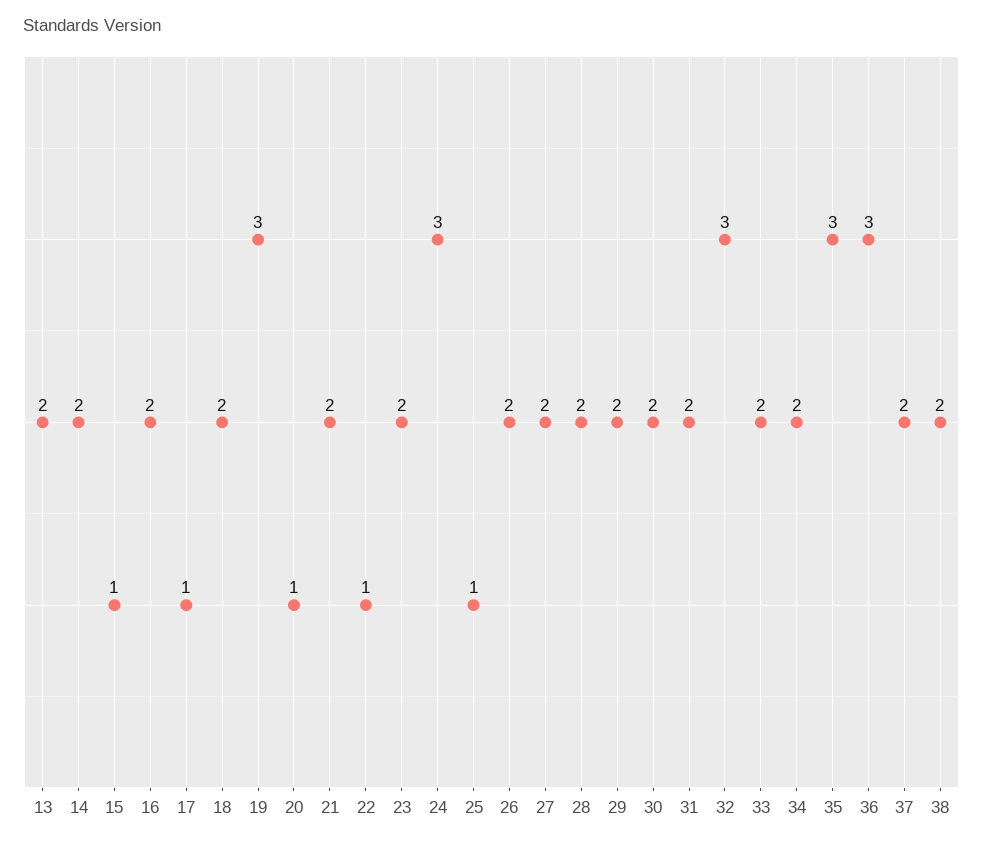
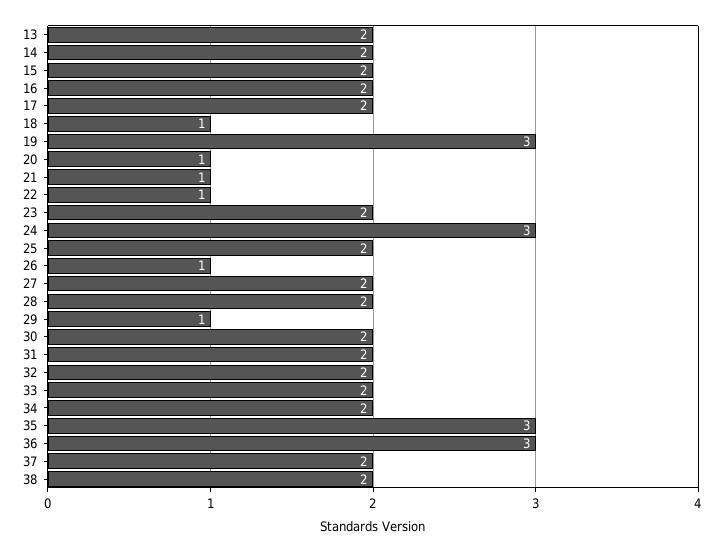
  {
    "13": 2,
    "14": 2,
-   "15": 1,
+   "15": 2,
    "16": 2,
-   "17": 1,
+   "17": 2,
-   "18": 2,
+   "18": 1,
    "19": 3,
    "20": 1,
-   "21": 2,
+   "21": 1,
    "22": 1,
    "23": 2,
    "24": 3,
-   "25": 1,
+   "25": 2,
-   "26": 2,
+   "26": 1,
    "27": 2,
    "28": 2,
-   "29": 2,
+   "29": 1,
    "30": 2,
    "31": 2,
-   "32": 3,
+   "32": 2,
    "33": 2,
    "34": 2,
    "35": 3,
    "36": 3,
    "37": 2,
    "38": 2
  }

